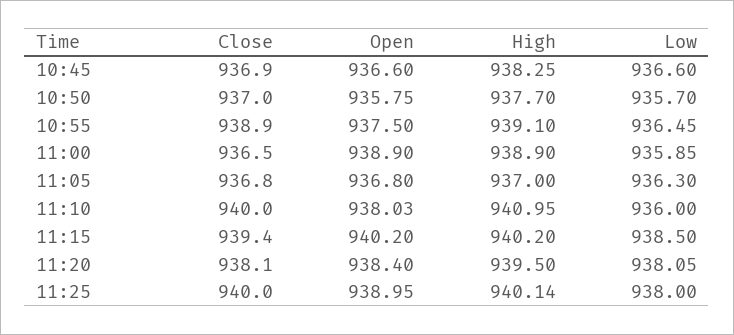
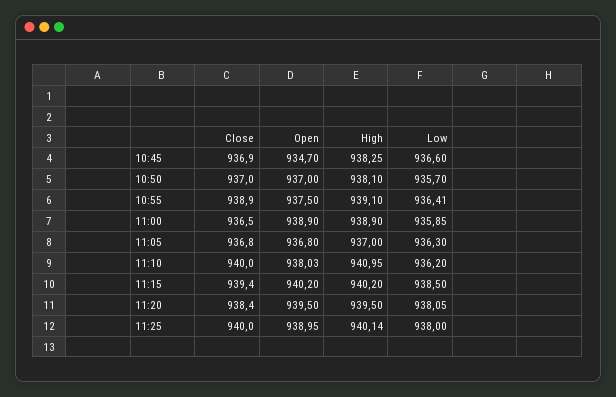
  {
    "Close": {
      "10:45": 936.9,
      "10:50": 937,
      "10:55": 938.9,
      "11:00": 936.5,
      "11:05": 936.8,
      "11:10": 940,
      "11:15": 939.4,
-     "11:20": 938.1,
+     "11:20": 938.4,
      "11:25": 940
    },
    "Open": {
-     "10:45": 936.6,
+     "10:45": 934.7,
-     "10:50": 935.75,
+     "10:50": 937,
      "10:55": 937.5,
      "11:00": 938.9,
      "11:05": 936.8,
      "11:10": 938.03,
      "11:15": 940.2,
-     "11:20": 938.4,
+     "11:20": 939.5,
      "11:25": 938.95
    },
    "High": {
      "10:45": 938.25,
-     "10:50": 937.7,
+     "10:50": 938.1,
      "10:55": 939.1,
      "11:00": 938.9,
      "11:05": 937,
      "11:10": 940.95,
      "11:15": 940.2,
      "11:20": 939.5,
      "11:25": 940.14
    },
    "Low": {
      "10:45": 936.6,
      "10:50": 935.7,
-     "10:55": 936.45,
+     "10:55": 936.41,
      "11:00": 935.85,
      "11:05": 936.3,
-     "11:10": 936,
+     "11:10": 936.2,
      "11:15": 938.5,
      "11:20": 938.05,
      "11:25": 938
    }
  }

